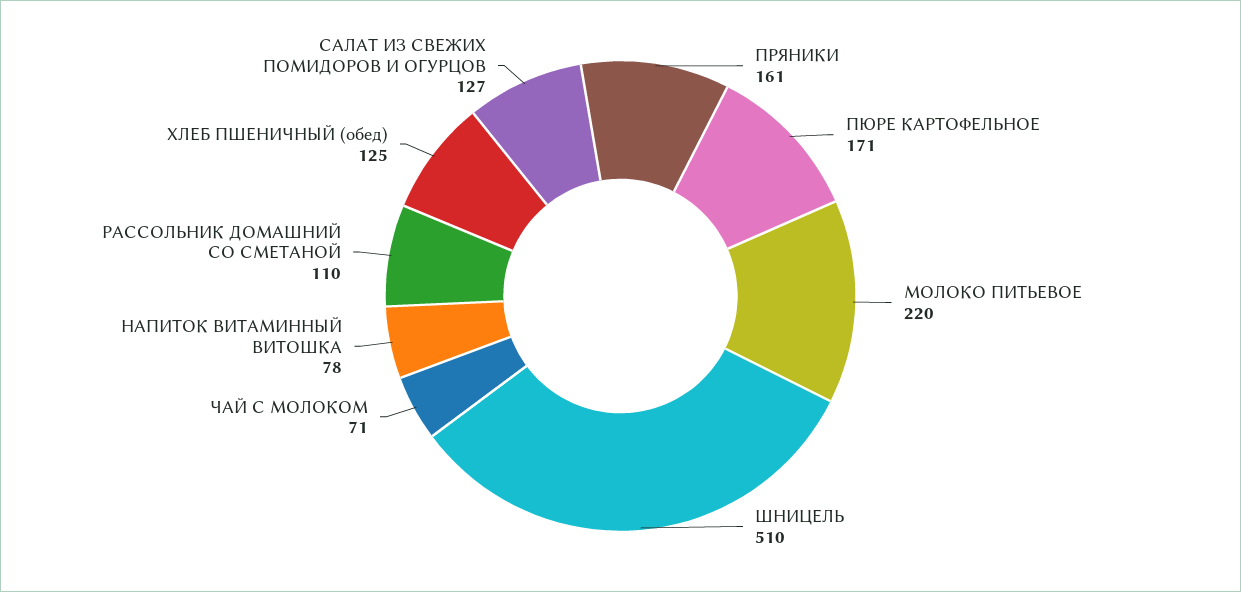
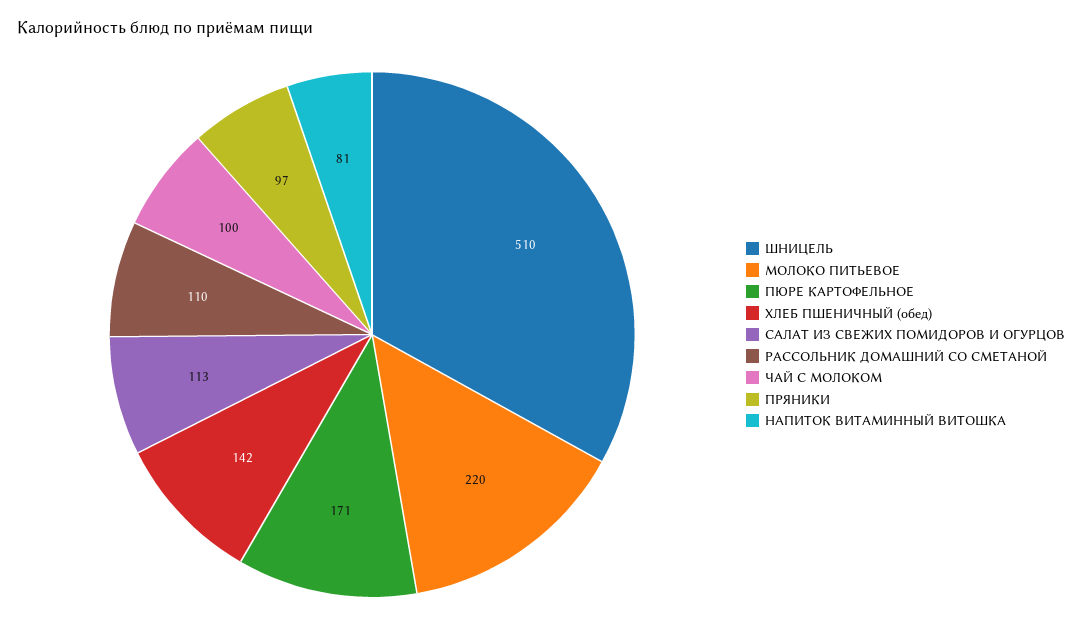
  {
-   "ПРЯНИКИ": 161,
+   "ПРЯНИКИ": 97,
    "ПЮРЕ КАРТОФЕЛЬНОЕ": 171,
    "МОЛОКО ПИТЬЕВОЕ": 220,
    "ШНИЦЕЛЬ": 510,
-   "ЧАЙ С МОЛОКОМ": 71,
+   "ЧАЙ С МОЛОКОМ": 100,
-   "НАПИТОК ВИТАМИННЫЙ ВИТОШКА": 78,
+   "НАПИТОК ВИТАМИННЫЙ ВИТОШКА": 81,
    "РАССОЛЬНИК ДОМАШНИЙ СО СМЕТАНОЙ": 110,
-   "ХЛЕБ ПШЕНИЧНЫЙ (обед)": 125,
+   "ХЛЕБ ПШЕНИЧНЫЙ (обед)": 142,
-   "САЛАТ ИЗ СВЕЖИХ ПОМИДОРОВ И ОГУРЦОВ": 127
+   "САЛАТ ИЗ СВЕЖИХ ПОМИДОРОВ И ОГУРЦОВ": 113
  }

